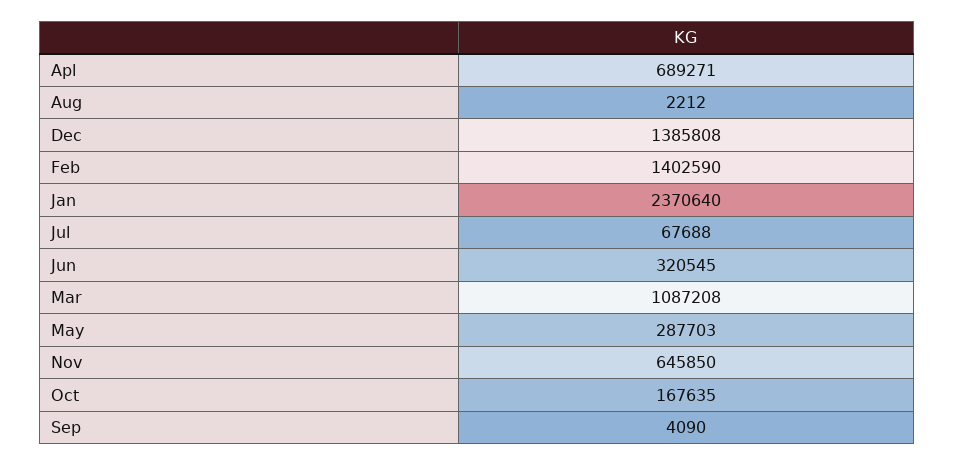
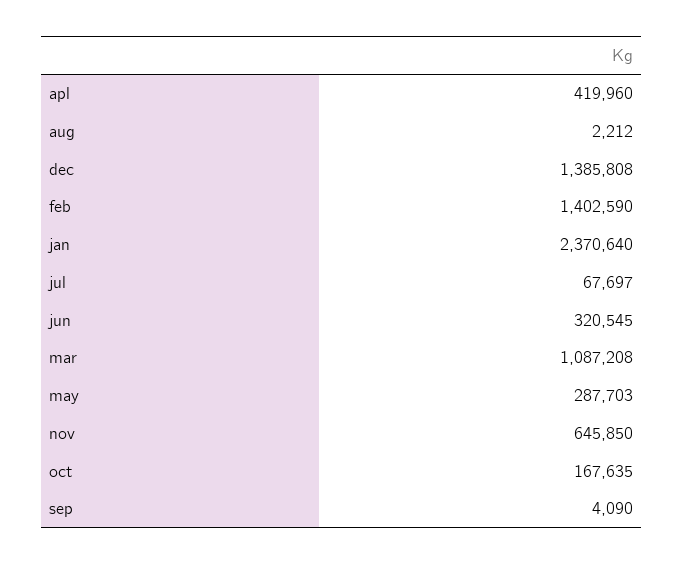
  {
-   "Apl": 689271,
+   "Apl": 419960,
    "Aug": 2212,
    "Dec": 1385808,
    "Feb": 1402590,
    "Jan": 2370640,
-   "Jul": 67688,
+   "Jul": 67697,
    "Jun": 320545,
    "Mar": 1087208,
    "May": 287703,
    "Nov": 645850,
    "Oct": 167635,
    "Sep": 4090
  }

